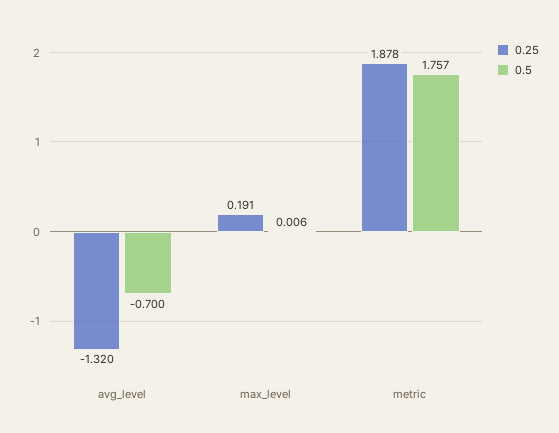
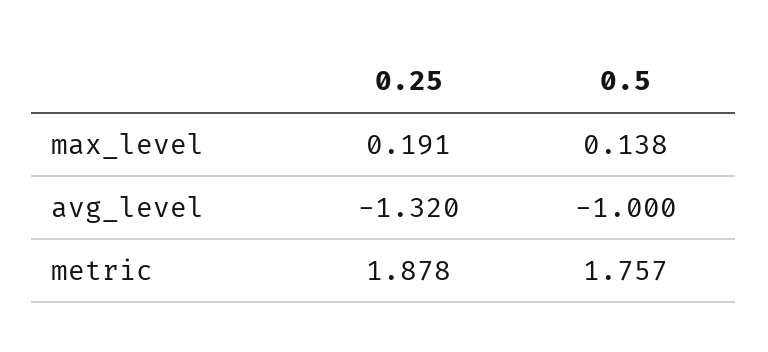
  {
    "0.25": {
      "avg_level": -1.32,
      "max_level": 0.191,
      "metric": 1.878
    },
    "0.5": {
-     "avg_level": -0.7,
+     "avg_level": -1,
-     "max_level": 0.006,
+     "max_level": 0.138,
      "metric": 1.757
    }
  }

